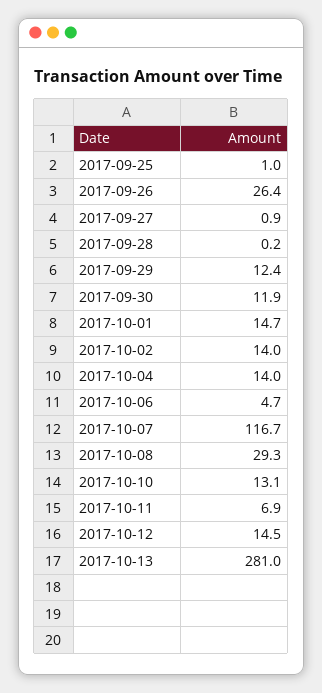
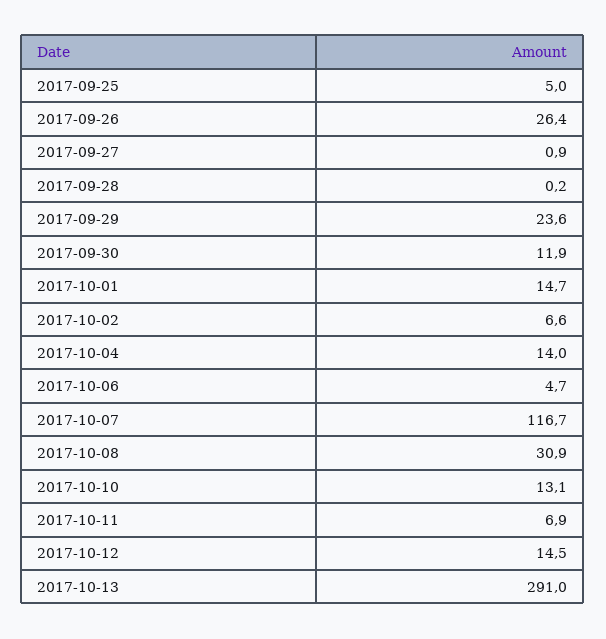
  {
-   "2017-09-25": 1,
+   "2017-09-25": 5,
    "2017-09-26": 26.4,
    "2017-09-27": 0.9,
    "2017-09-28": 0.2,
-   "2017-09-29": 12.4,
+   "2017-09-29": 23.6,
    "2017-09-30": 11.9,
    "2017-10-01": 14.7,
-   "2017-10-02": 14,
+   "2017-10-02": 6.6,
    "2017-10-04": 14,
    "2017-10-06": 4.7,
    "2017-10-07": 116.7,
-   "2017-10-08": 29.3,
+   "2017-10-08": 30.9,
    "2017-10-10": 13.1,
    "2017-10-11": 6.9,
    "2017-10-12": 14.5,
-   "2017-10-13": 281
+   "2017-10-13": 291
  }

